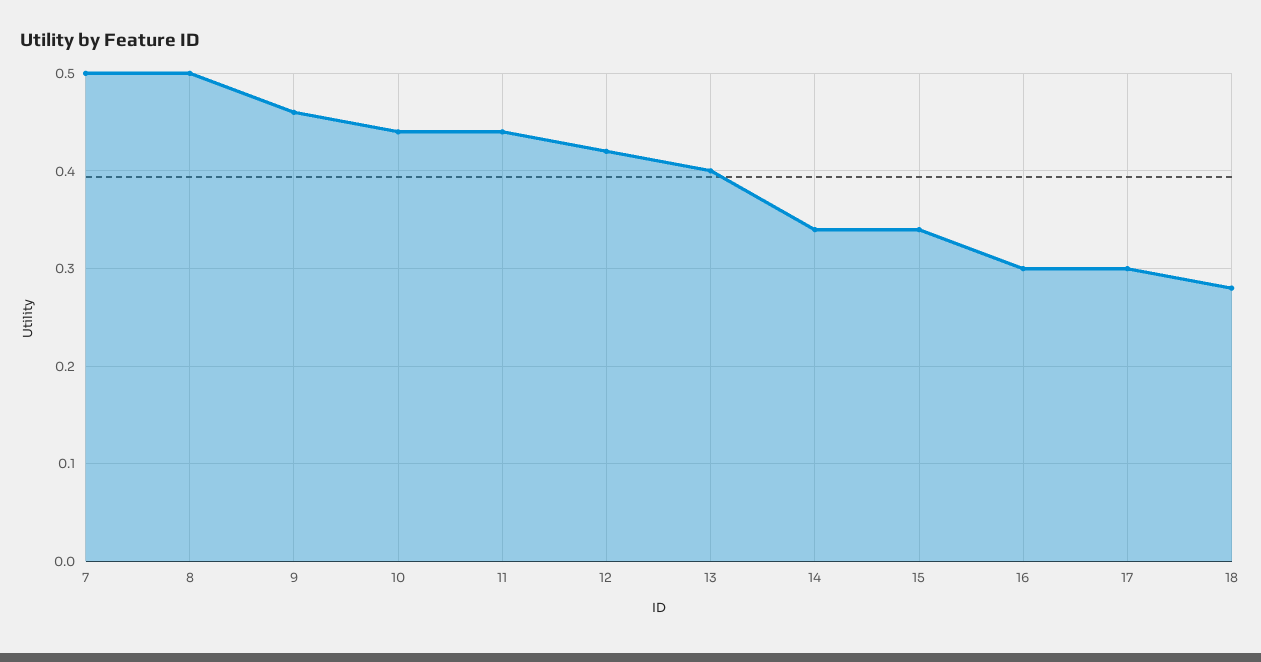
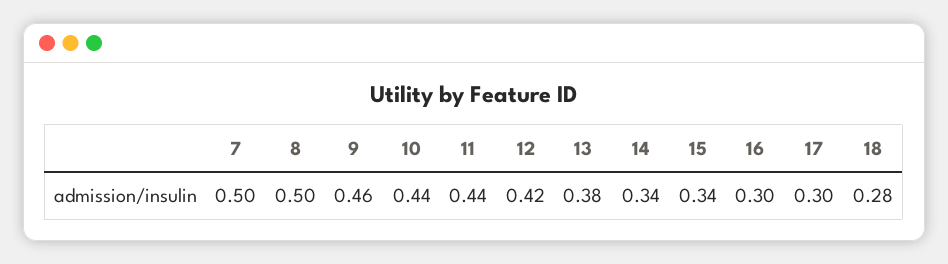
  {
    "7": 0.5,
    "8": 0.5,
    "9": 0.46,
    "10": 0.44,
    "11": 0.44,
    "12": 0.42,
-   "13": 0.4,
+   "13": 0.38,
    "14": 0.34,
    "15": 0.34,
    "16": 0.3,
    "17": 0.3,
    "18": 0.28
  }

